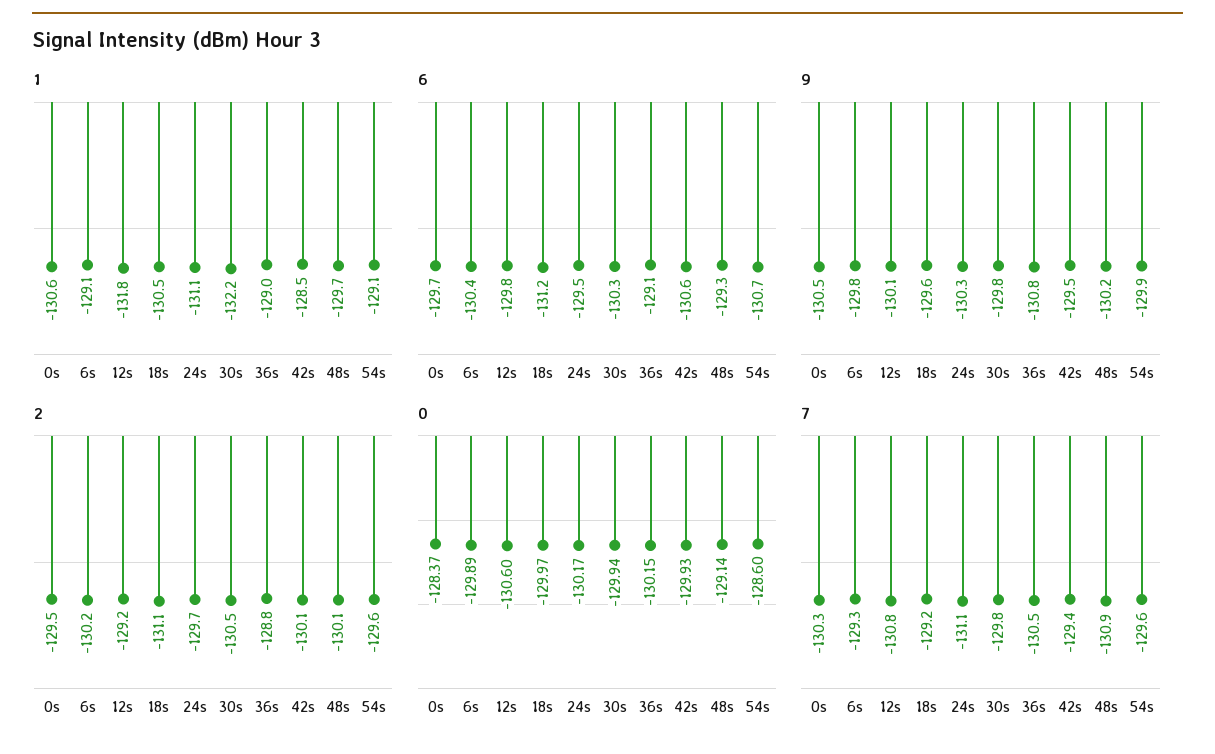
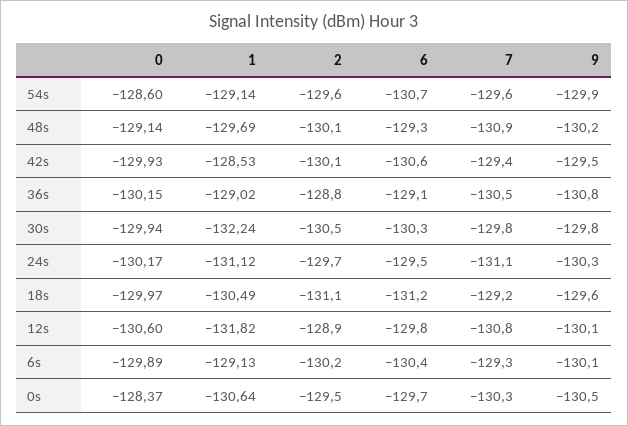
  {
    "1": {
      "0s": -130.64,
      "6s": -129.13,
      "12s": -131.82,
      "18s": -130.49,
      "24s": -131.12,
      "30s": -132.24,
      "36s": -129.02,
      "42s": -128.53,
      "48s": -129.69,
      "54s": -129.14
    },
    "6": {
      "0s": -129.7,
      "6s": -130.4,
      "12s": -129.8,
      "18s": -131.2,
      "24s": -129.5,
      "30s": -130.3,
      "36s": -129.1,
      "42s": -130.6,
      "48s": -129.3,
      "54s": -130.7
    },
    "9": {
      "0s": -130.5,
-     "6s": -129.8,
+     "6s": -130.1,
      "12s": -130.1,
      "18s": -129.6,
      "24s": -130.3,
      "30s": -129.8,
      "36s": -130.8,
      "42s": -129.5,
      "48s": -130.2,
      "54s": -129.9
    },
    "2": {
      "0s": -129.5,
      "6s": -130.2,
-     "12s": -129.2,
+     "12s": -128.9,
      "18s": -131.1,
      "24s": -129.7,
      "30s": -130.5,
      "36s": -128.8,
      "42s": -130.1,
      "48s": -130.1,
      "54s": -129.6
    },
    "0": {
      "0s": -128.37,
      "6s": -129.89,
      "12s": -130.6,
      "18s": -129.97,
      "24s": -130.17,
      "30s": -129.94,
      "36s": -130.15,
      "42s": -129.93,
      "48s": -129.14,
      "54s": -128.6
    },
    "7": {
      "0s": -130.3,
      "6s": -129.3,
      "12s": -130.8,
      "18s": -129.2,
      "24s": -131.1,
      "30s": -129.8,
      "36s": -130.5,
      "42s": -129.4,
      "48s": -130.9,
      "54s": -129.6
    }
  }

